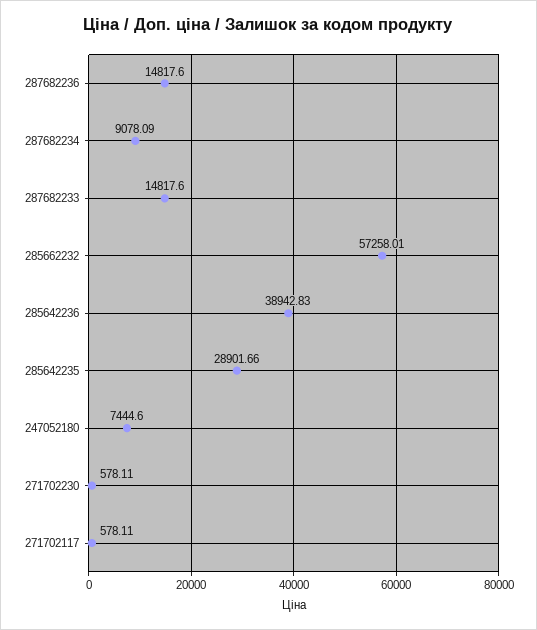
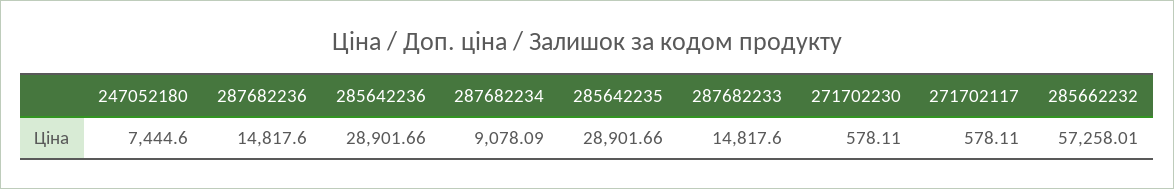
  {
    "287682236": 14817.6,
    "287682234": 9078.09,
    "287682233": 14817.6,
    "285662232": 57258.01,
-   "285642236": 38942.83,
+   "285642236": 28901.66,
    "285642235": 28901.66,
    "247052180": 7444.6,
    "271702230": 578.11,
    "271702117": 578.11
  }

